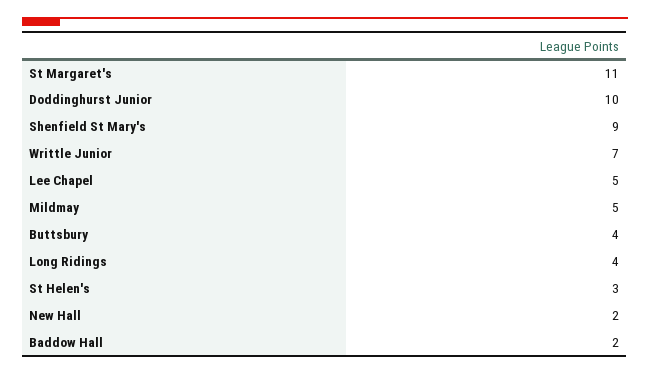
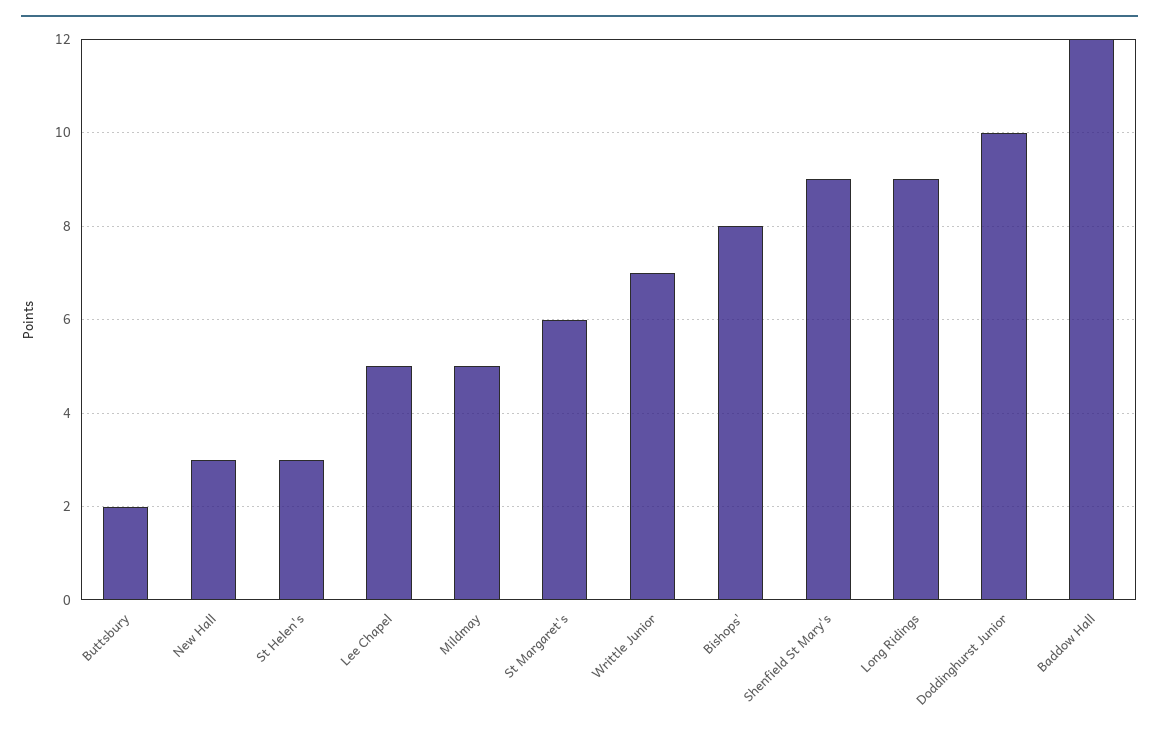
  {
-   "St Margaret's": 11,
+   "St Margaret's": 6,
    "Doddinghurst Junior": 10,
    "Shenfield St Mary's": 9,
    "Writtle Junior": 7,
    "Lee Chapel": 5,
    "Mildmay": 5,
-   "Buttsbury": 4,
+   "Buttsbury": 2,
-   "Long Ridings": 4,
+   "Long Ridings": 9,
    "St Helen's": 3,
-   "New Hall": 2,
+   "New Hall": 3,
-   "Baddow Hall": 2
+   "Baddow Hall": 12,
+   "Bishops'": 8
  }

